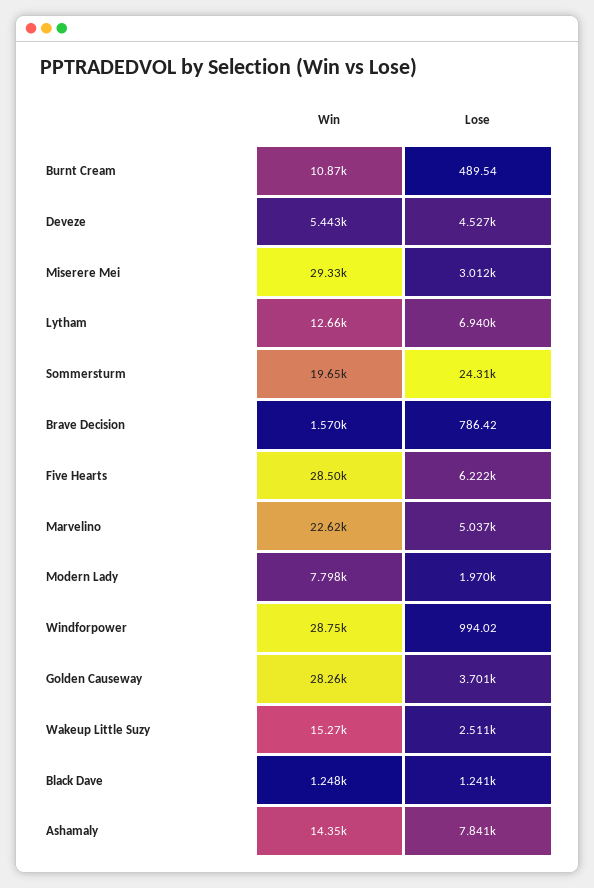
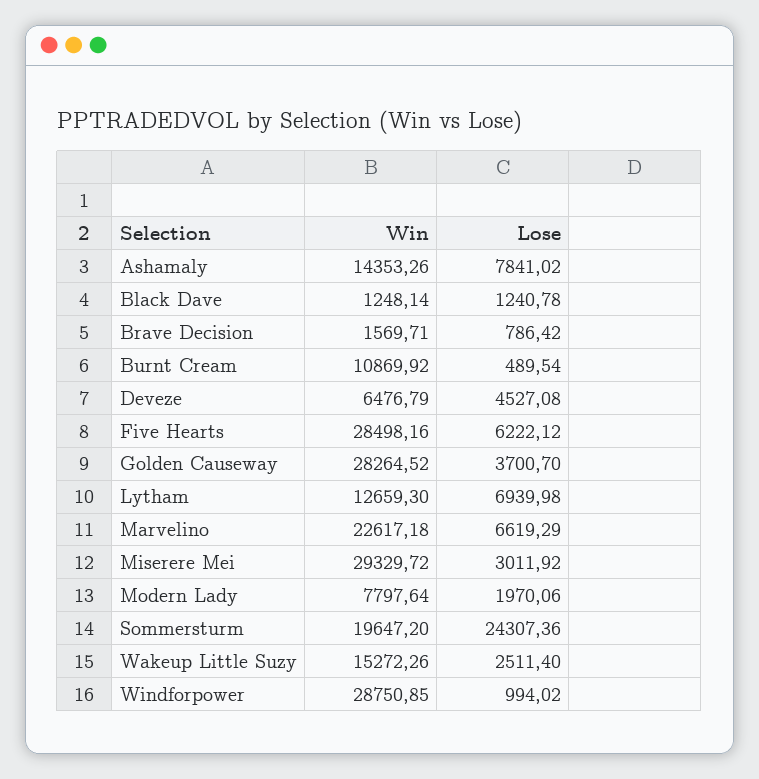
  {
    "Win": {
      "Burnt Cream": 10869.92,
-     "Deveze": 5443,
+     "Deveze": 6476.79,
      "Miserere Mei": 29329.72,
      "Lytham": 12659.3,
      "Sommersturm": 19647.2,
      "Brave Decision": 1569.71,
      "Five Hearts": 28498.16,
      "Marvelino": 22617.18,
      "Modern Lady": 7797.64,
      "Windforpower": 28750.85,
      "Golden Causeway": 28264.52,
      "Wakeup Little Suzy": 15272.26,
      "Black Dave": 1248.14,
      "Ashamaly": 14353.26
    },
    "Lose": {
      "Burnt Cream": 489.54,
      "Deveze": 4527.08,
      "Miserere Mei": 3011.92,
      "Lytham": 6939.98,
      "Sommersturm": 24307.36,
      "Brave Decision": 786.42,
      "Five Hearts": 6222.12,
-     "Marvelino": 5037,
+     "Marvelino": 6619.29,
      "Modern Lady": 1970.06,
      "Windforpower": 994.02,
      "Golden Causeway": 3700.7,
      "Wakeup Little Suzy": 2511.4,
      "Black Dave": 1240.78,
      "Ashamaly": 7841.02
    }
  }

